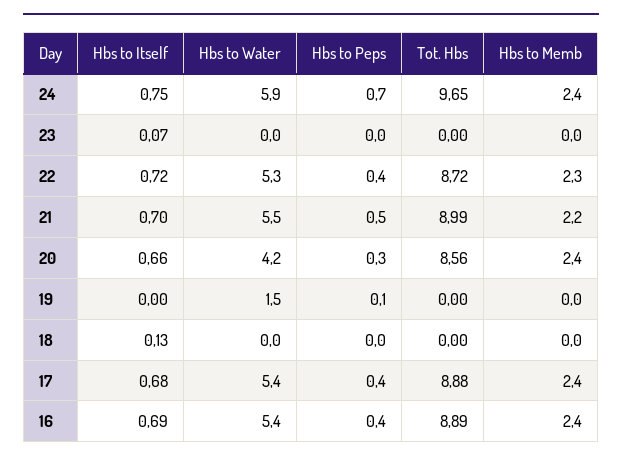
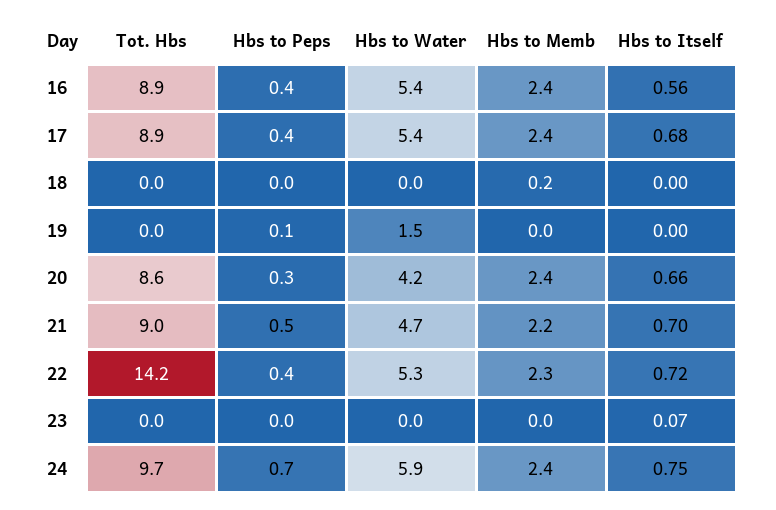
  {
    "Hbs to Itself": {
      "24": 0.75,
      "23": 0.07,
      "22": 0.72,
      "21": 0.7,
      "20": 0.66,
      "19": 0,
-     "18": 0.13,
+     "18": 0,
      "17": 0.68,
-     "16": 0.69
+     "16": 0.56
    },
    "Hbs to Water": {
      "24": 5.9,
      "23": 0,
      "22": 5.3,
-     "21": 5.5,
+     "21": 4.7,
      "20": 4.2,
      "19": 1.5,
      "18": 0,
      "17": 5.4,
      "16": 5.4
    },
    "Hbs to Peps": {
      "24": 0.7,
      "23": 0,
      "22": 0.4,
      "21": 0.5,
      "20": 0.3,
      "19": 0.1,
      "18": 0,
      "17": 0.4,
      "16": 0.4
    },
    "Tot. Hbs": {
      "24": 9.65,
      "23": 0,
-     "22": 8.72,
+     "22": 14.2,
      "21": 8.99,
      "20": 8.56,
      "19": 0,
      "18": 0,
      "17": 8.88,
      "16": 8.89
    },
    "Hbs to Memb": {
      "24": 2.4,
      "23": 0,
      "22": 2.3,
      "21": 2.2,
      "20": 2.4,
      "19": 0,
-     "18": 0,
+     "18": 0.2,
      "17": 2.4,
      "16": 2.4
    }
  }

